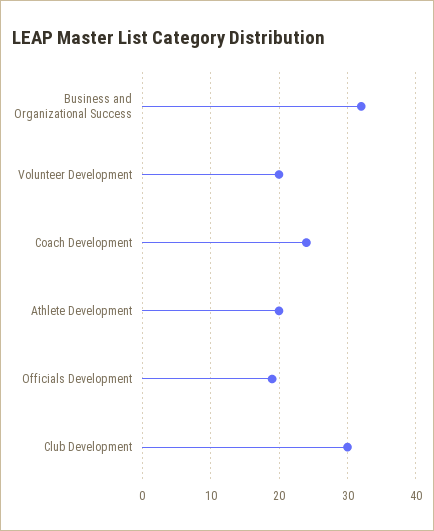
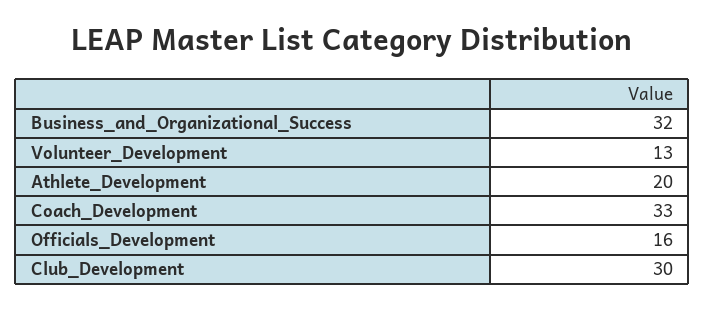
  {
    "Business and Organizational Success": 32,
-   "Volunteer Development": 20,
+   "Volunteer Development": 13,
-   "Coach Development": 24,
+   "Coach Development": 33,
    "Athlete Development": 20,
-   "Officials Development": 19,
+   "Officials Development": 16,
    "Club Development": 30
  }

